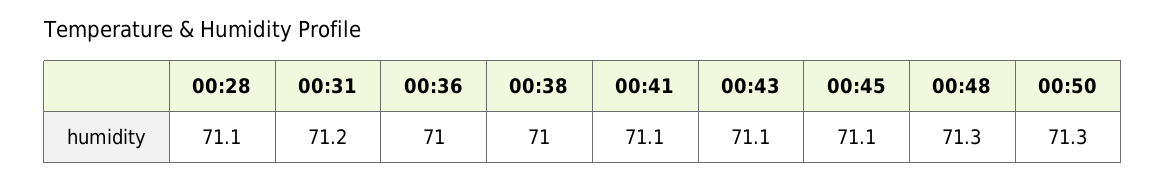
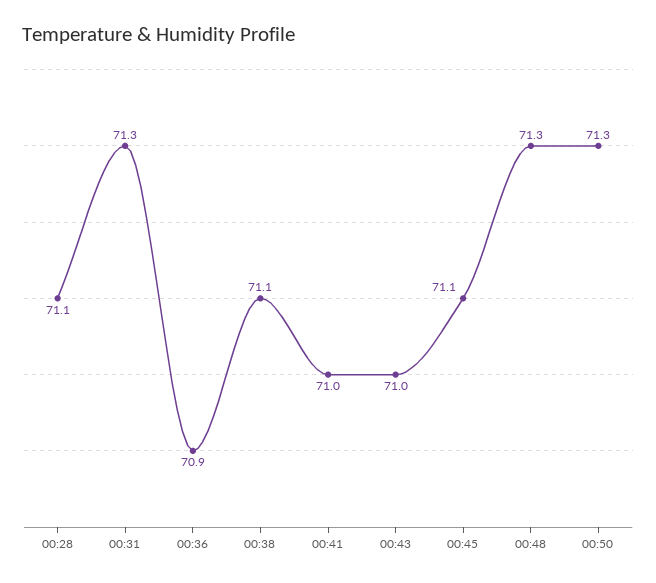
  {
    "00:28": 71.1,
-   "00:31": 71.2,
+   "00:31": 71.3,
-   "00:36": 71,
+   "00:36": 70.9,
-   "00:38": 71,
+   "00:38": 71.1,
-   "00:41": 71.1,
+   "00:41": 71,
-   "00:43": 71.1,
+   "00:43": 71,
    "00:45": 71.1,
    "00:48": 71.3,
    "00:50": 71.3
  }

